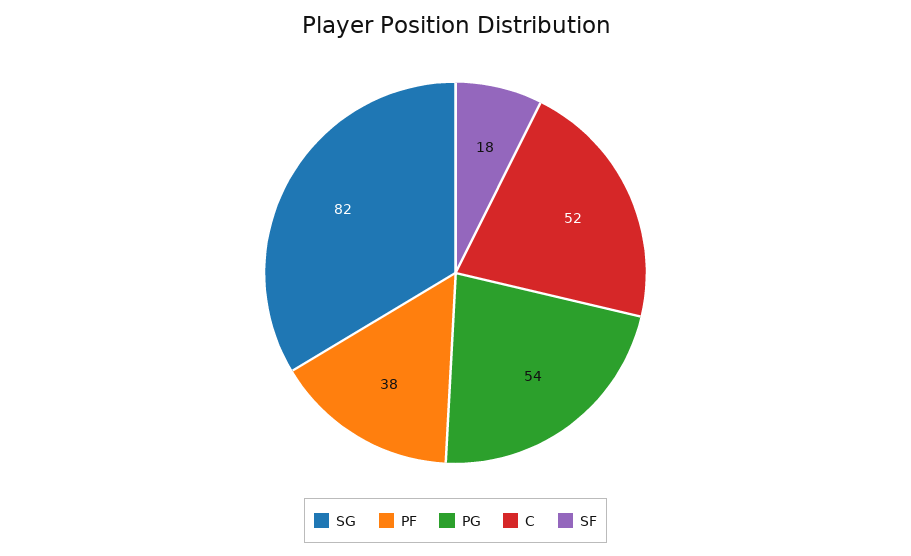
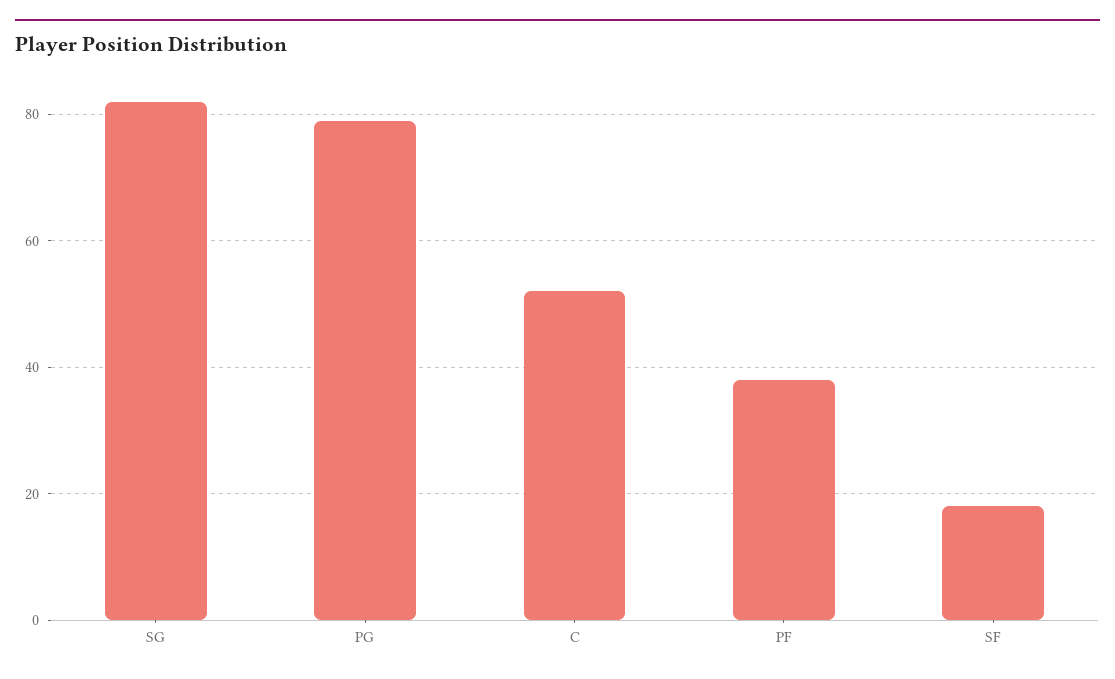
  {
    "SG": 82,
    "PF": 38,
-   "PG": 54,
+   "PG": 80,
    "C": 52,
    "SF": 18
  }

